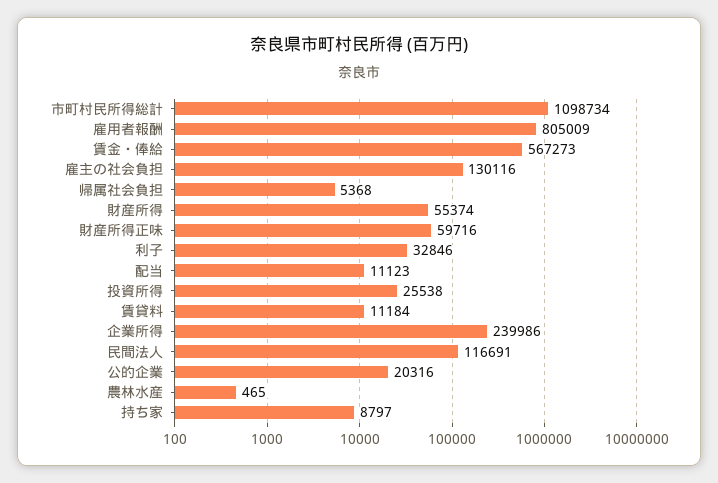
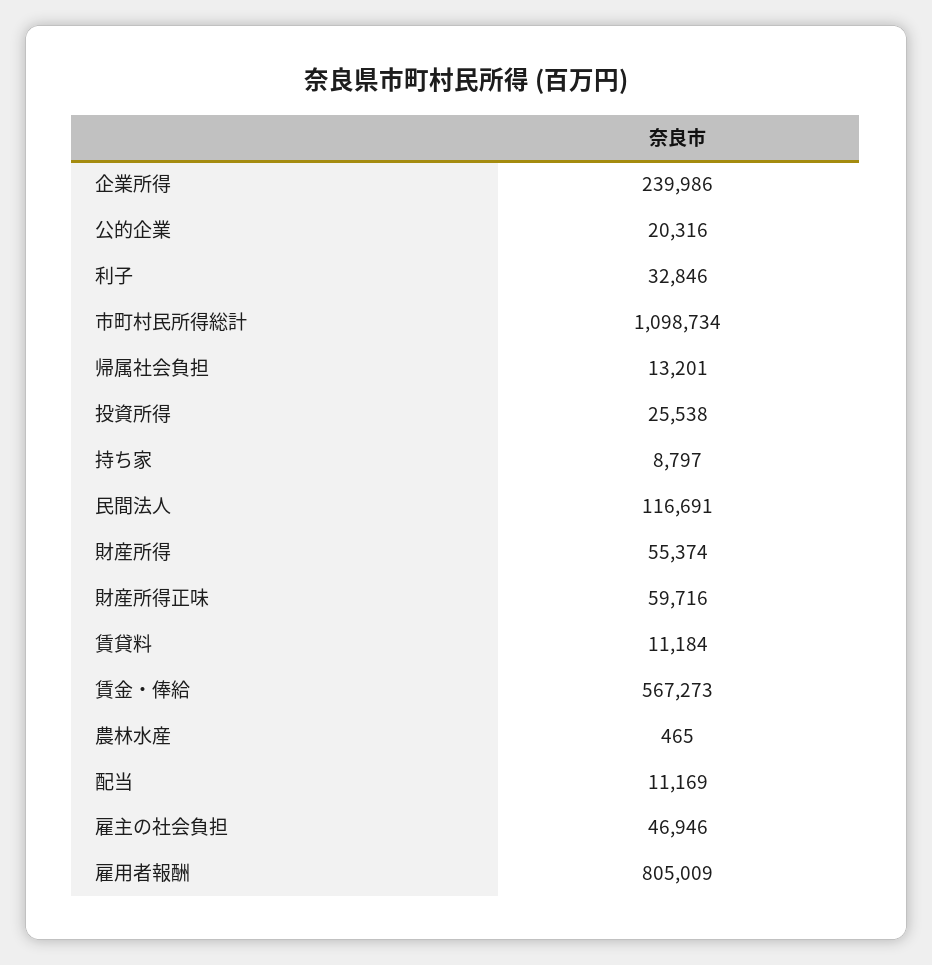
  {
    "市町村民所得総計": 1098734,
    "雇用者報酬": 805009,
    "賃金・俸給": 567273,
-   "雇主の社会負担": 130116,
+   "雇主の社会負担": 46946,
-   "帰属社会負担": 5368,
+   "帰属社会負担": 13201,
    "財産所得": 55374,
    "財産所得正味": 59716,
    "利子": 32846,
-   "配当": 11123,
+   "配当": 11169,
    "投資所得": 25538,
    "賃貸料": 11184,
    "企業所得": 239986,
    "民間法人": 116691,
    "公的企業": 20316,
    "農林水産": 465,
    "持ち家": 8797
  }

